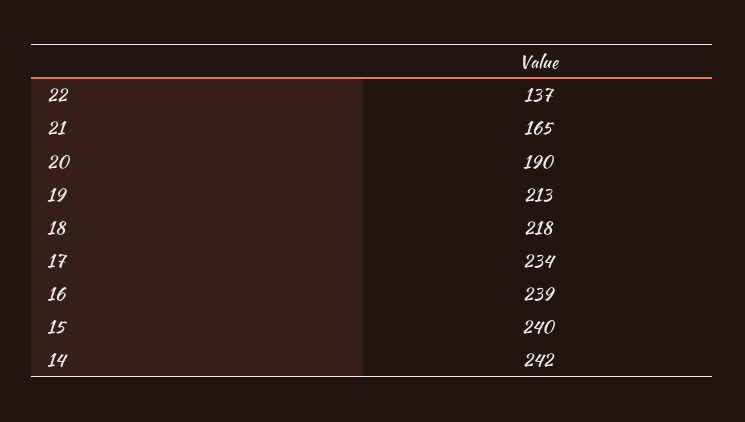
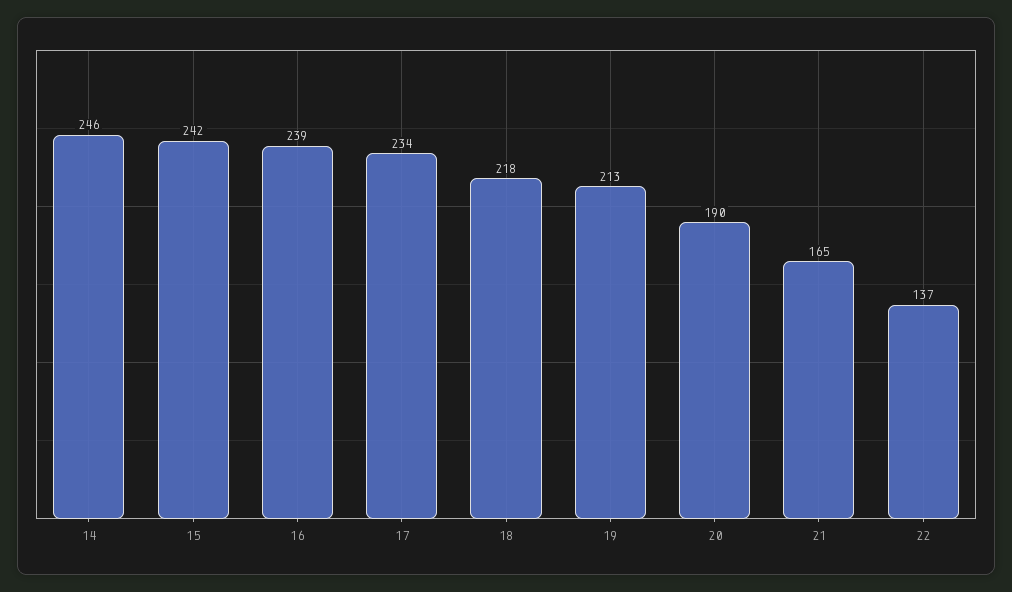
  {
    "22": 137,
    "21": 165,
    "20": 190,
    "19": 213,
    "18": 218,
    "17": 234,
    "16": 239,
-   "15": 240,
+   "15": 242,
-   "14": 242
+   "14": 246
  }

